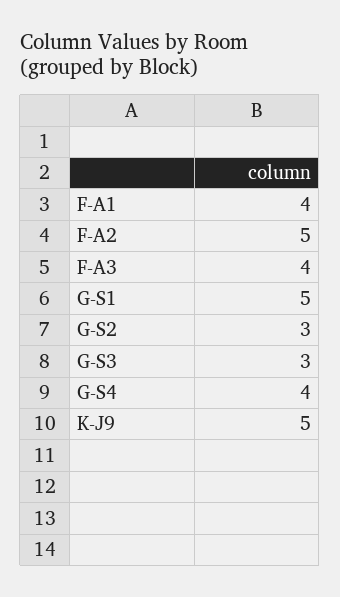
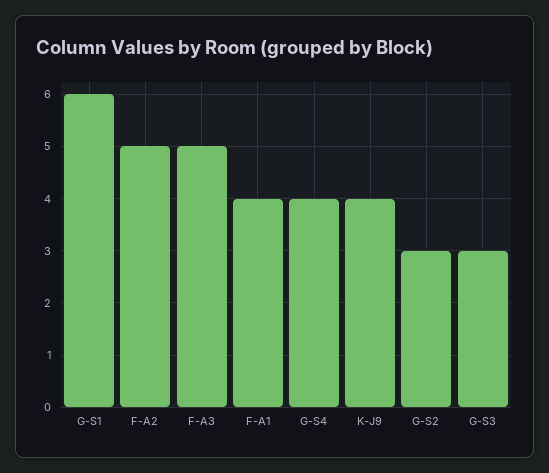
  {
    "F-A1": 4,
    "F-A2": 5,
-   "F-A3": 4,
+   "F-A3": 5,
-   "G-S1": 5,
+   "G-S1": 6,
    "G-S2": 3,
    "G-S3": 3,
    "G-S4": 4,
-   "K-J9": 5
+   "K-J9": 4
  }

